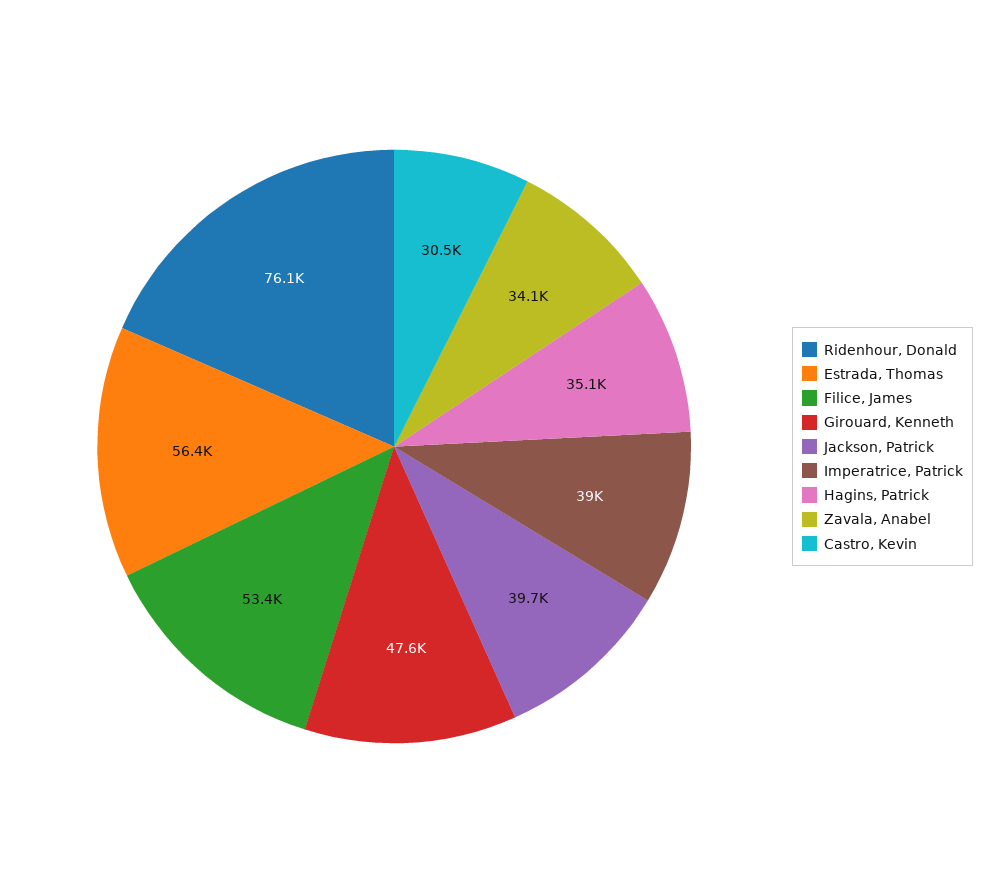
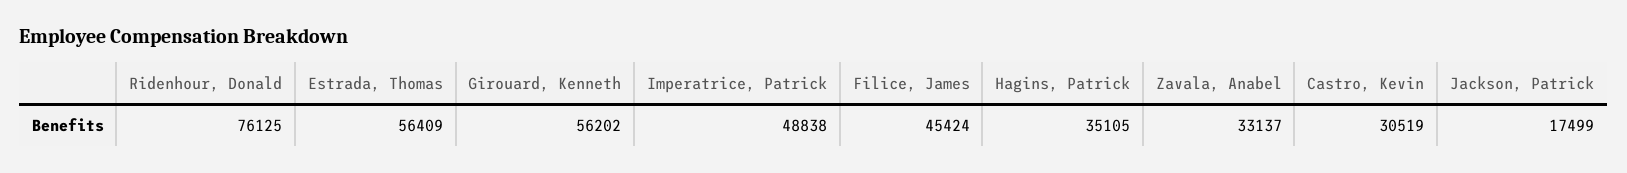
  {
    "Ridenhour, Donald": 76125,
    "Estrada, Thomas": 56409,
-   "Filice, James": 53400,
+   "Filice, James": 45424,
-   "Girouard, Kenneth": 47600,
+   "Girouard, Kenneth": 56202,
-   "Jackson, Patrick": 39700,
+   "Jackson, Patrick": 17499,
-   "Imperatrice, Patrick": 39000,
+   "Imperatrice, Patrick": 48838,
    "Hagins, Patrick": 35105,
-   "Zavala, Anabel": 34100,
+   "Zavala, Anabel": 33137,
    "Castro, Kevin": 30519
  }

